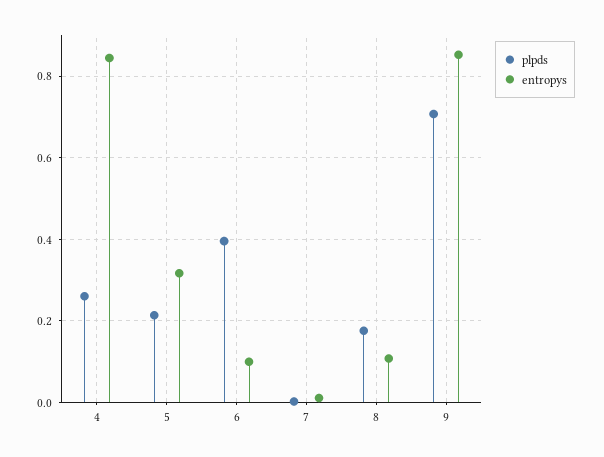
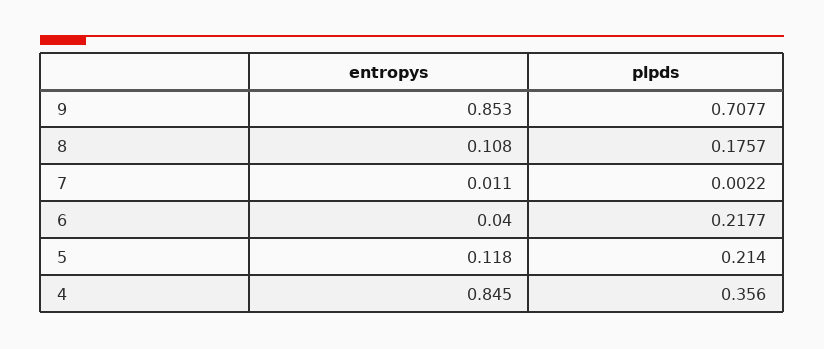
  {
    "plpds": {
-     "4": 0.26,
+     "4": 0.356,
      "5": 0.214,
-     "6": 0.4,
+     "6": 0.2177,
      "7": 0.0022,
      "8": 0.1757,
      "9": 0.7077
    },
    "entropys": {
      "4": 0.845,
-     "5": 0.32,
+     "5": 0.118,
-     "6": 0.1,
+     "6": 0.04,
      "7": 0.011,
      "8": 0.108,
      "9": 0.853
    }
  }

